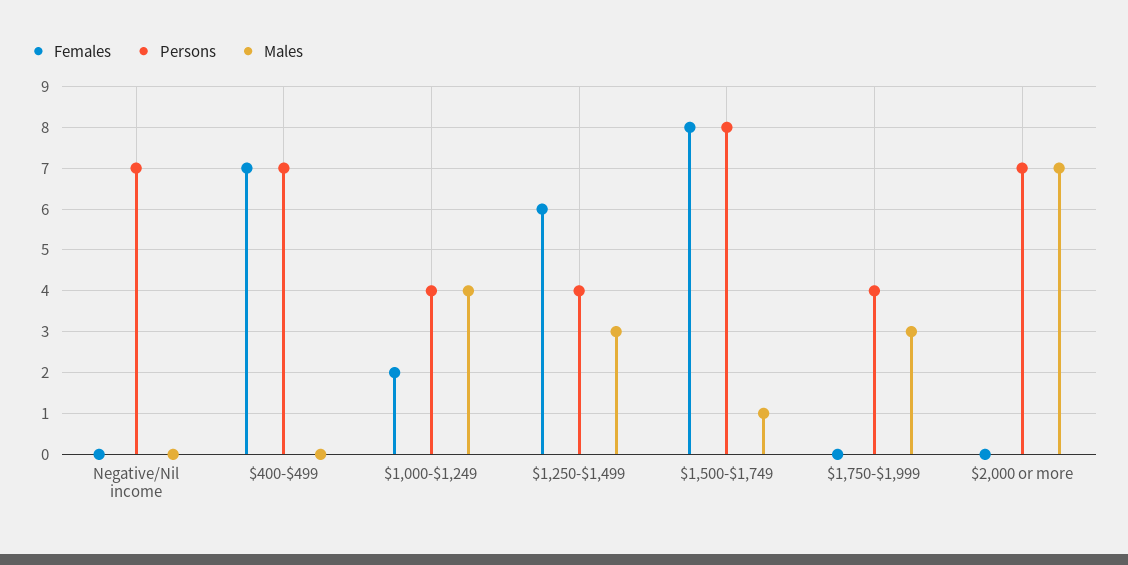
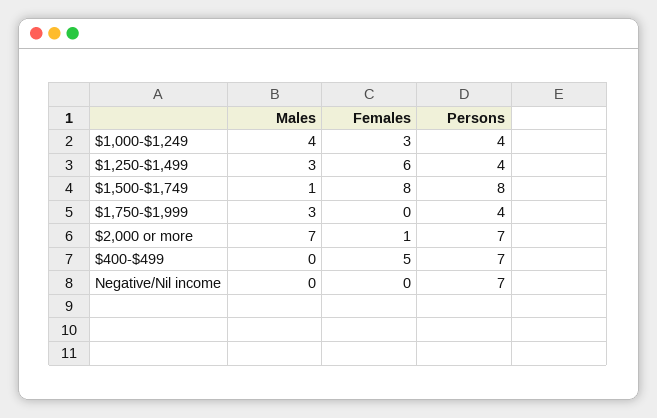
  {
    "Females": {
      "Negative/Nil income": 0,
-     "$400-$499": 7,
+     "$400-$499": 5,
-     "$1,000-$1,249": 2,
+     "$1,000-$1,249": 3,
      "$1,250-$1,499": 6,
      "$1,500-$1,749": 8,
      "$1,750-$1,999": 0,
-     "$2,000 or more": 0
+     "$2,000 or more": 1
    },
    "Persons": {
      "Negative/Nil income": 7,
      "$400-$499": 7,
      "$1,000-$1,249": 4,
      "$1,250-$1,499": 4,
      "$1,500-$1,749": 8,
      "$1,750-$1,999": 4,
      "$2,000 or more": 7
    },
    "Males": {
      "Negative/Nil income": 0,
      "$400-$499": 0,
      "$1,000-$1,249": 4,
      "$1,250-$1,499": 3,
      "$1,500-$1,749": 1,
      "$1,750-$1,999": 3,
      "$2,000 or more": 7
    }
  }

